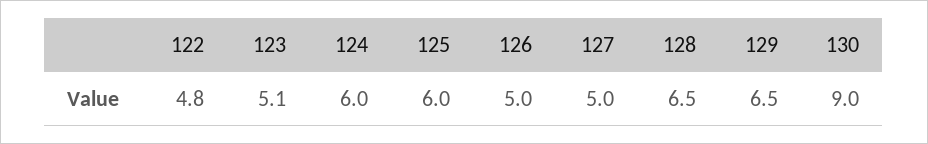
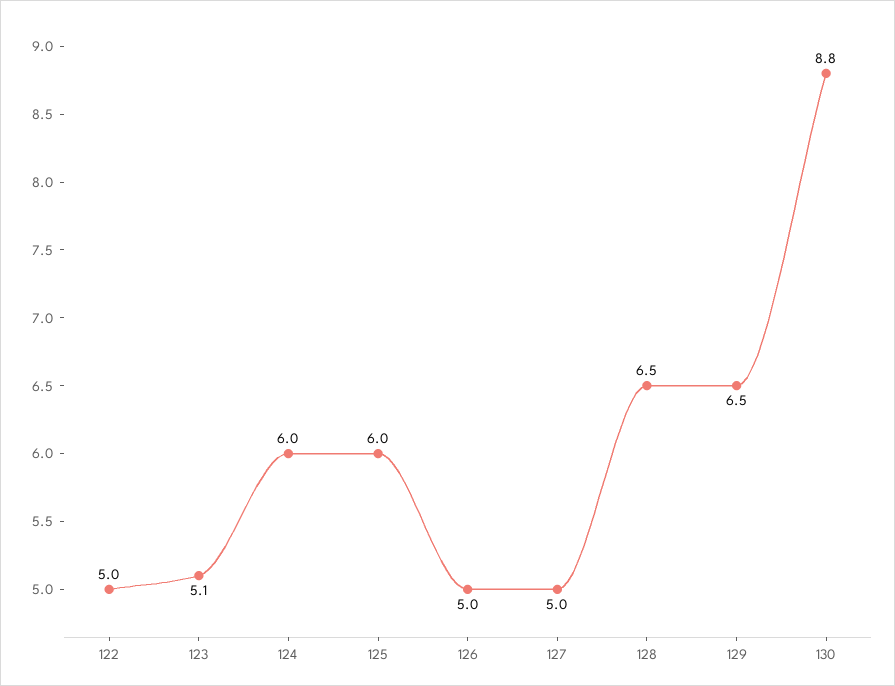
  {
-   "122": 4.8,
+   "122": 5,
    "123": 5.1,
    "124": 6,
    "125": 6,
    "126": 5,
    "127": 5,
    "128": 6.5,
    "129": 6.5,
-   "130": 9
+   "130": 8.8
  }

